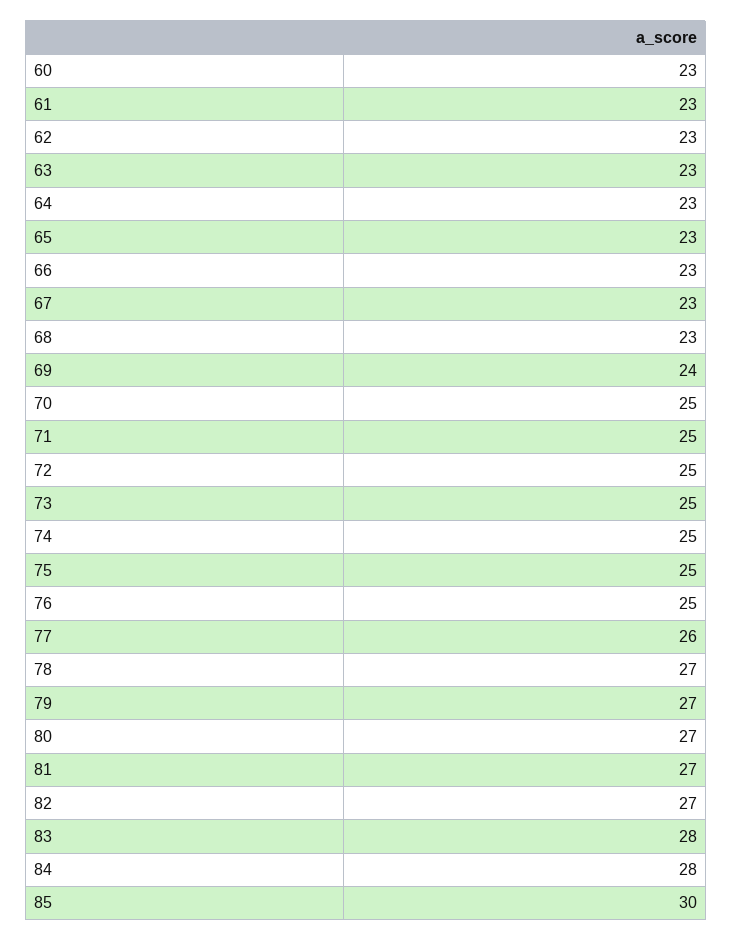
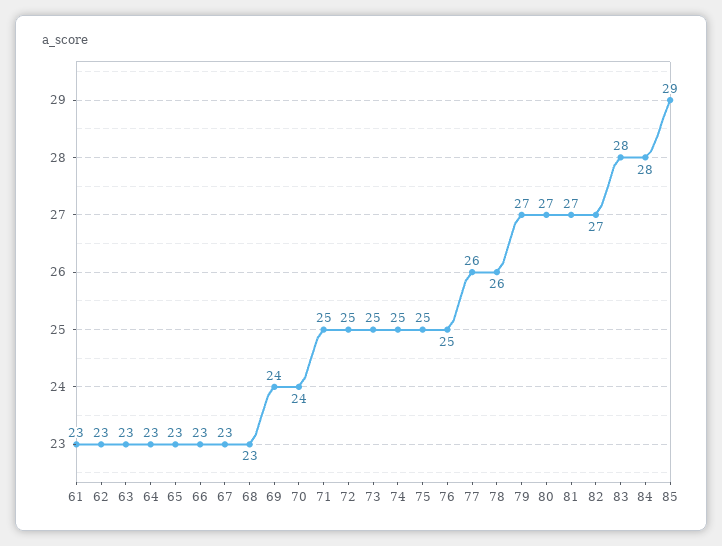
  {
-   "60": 23,
    "61": 23,
    "62": 23,
    "63": 23,
    "64": 23,
    "65": 23,
    "66": 23,
    "67": 23,
    "68": 23,
    "69": 24,
-   "70": 25,
+   "70": 24,
    "71": 25,
    "72": 25,
    "73": 25,
    "74": 25,
    "75": 25,
    "76": 25,
    "77": 26,
-   "78": 27,
+   "78": 26,
    "79": 27,
    "80": 27,
    "81": 27,
    "82": 27,
    "83": 28,
    "84": 28,
-   "85": 30
+   "85": 29
  }

